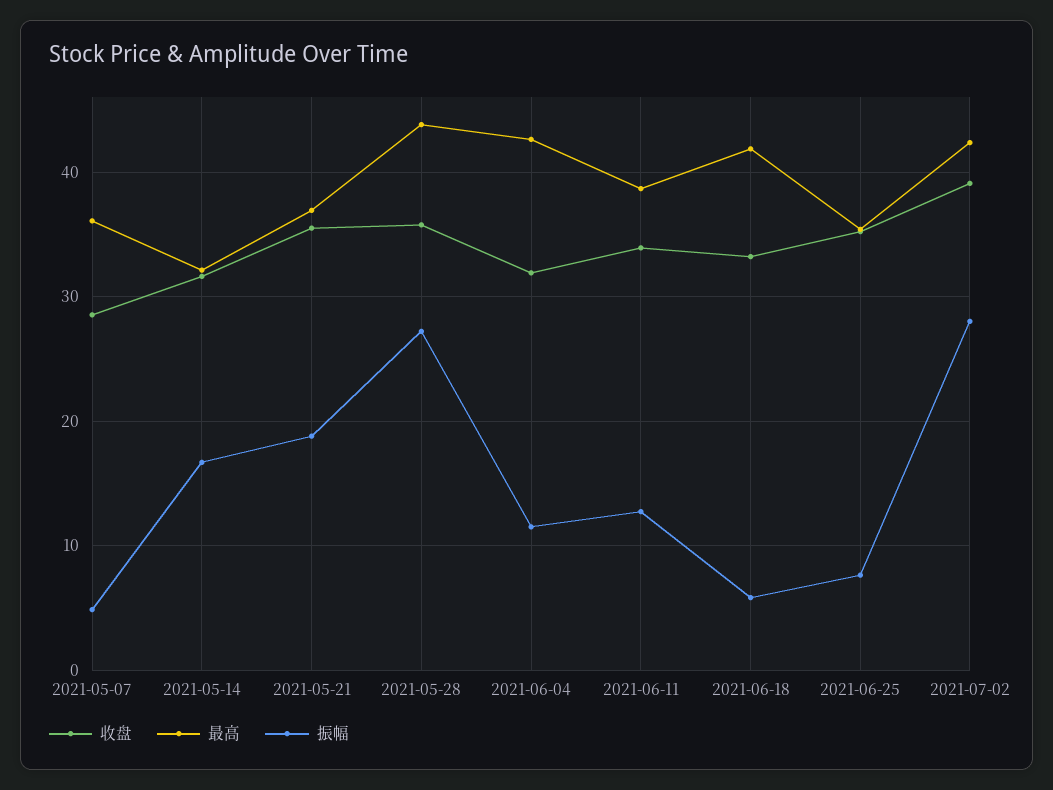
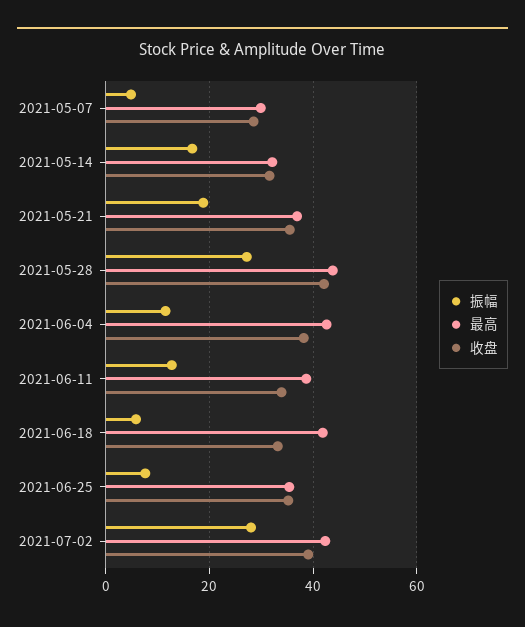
  {
    "收盘": {
      "2021-05-07": 29,
      "2021-05-14": 32,
      "2021-05-21": 36,
-     "2021-05-28": 36,
+     "2021-05-28": 42,
-     "2021-06-04": 32,
+     "2021-06-04": 38,
      "2021-06-11": 34,
      "2021-06-18": 33,
      "2021-06-25": 35,
      "2021-07-02": 39
    },
    "最高": {
-     "2021-05-07": 36,
+     "2021-05-07": 30,
      "2021-05-14": 32,
      "2021-05-21": 37,
      "2021-05-28": 44,
      "2021-06-04": 43,
      "2021-06-11": 39,
      "2021-06-18": 42,
      "2021-06-25": 35,
      "2021-07-02": 42
    },
    "振幅": {
      "2021-05-07": 5,
      "2021-05-14": 17,
      "2021-05-21": 19,
      "2021-05-28": 27,
      "2021-06-04": 12,
      "2021-06-11": 13,
      "2021-06-18": 6,
      "2021-06-25": 8,
      "2021-07-02": 28
    }
  }

